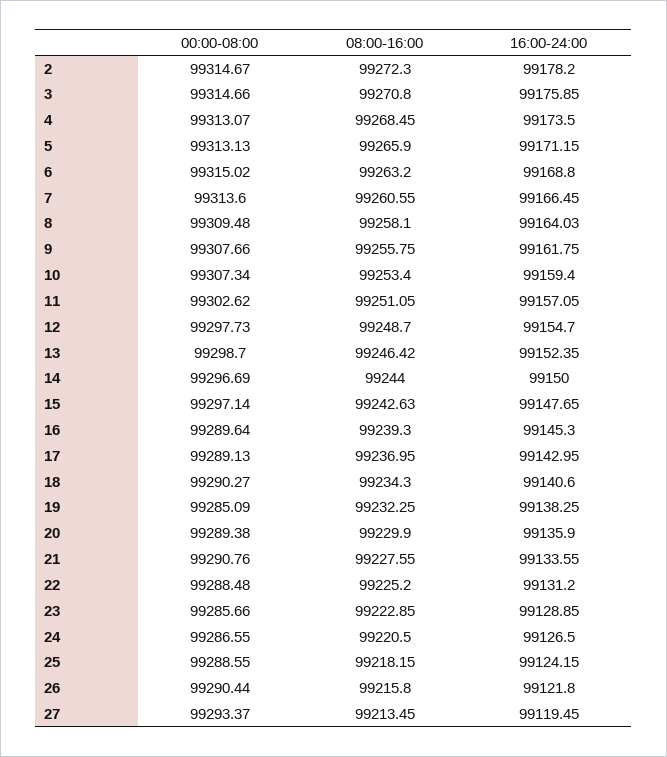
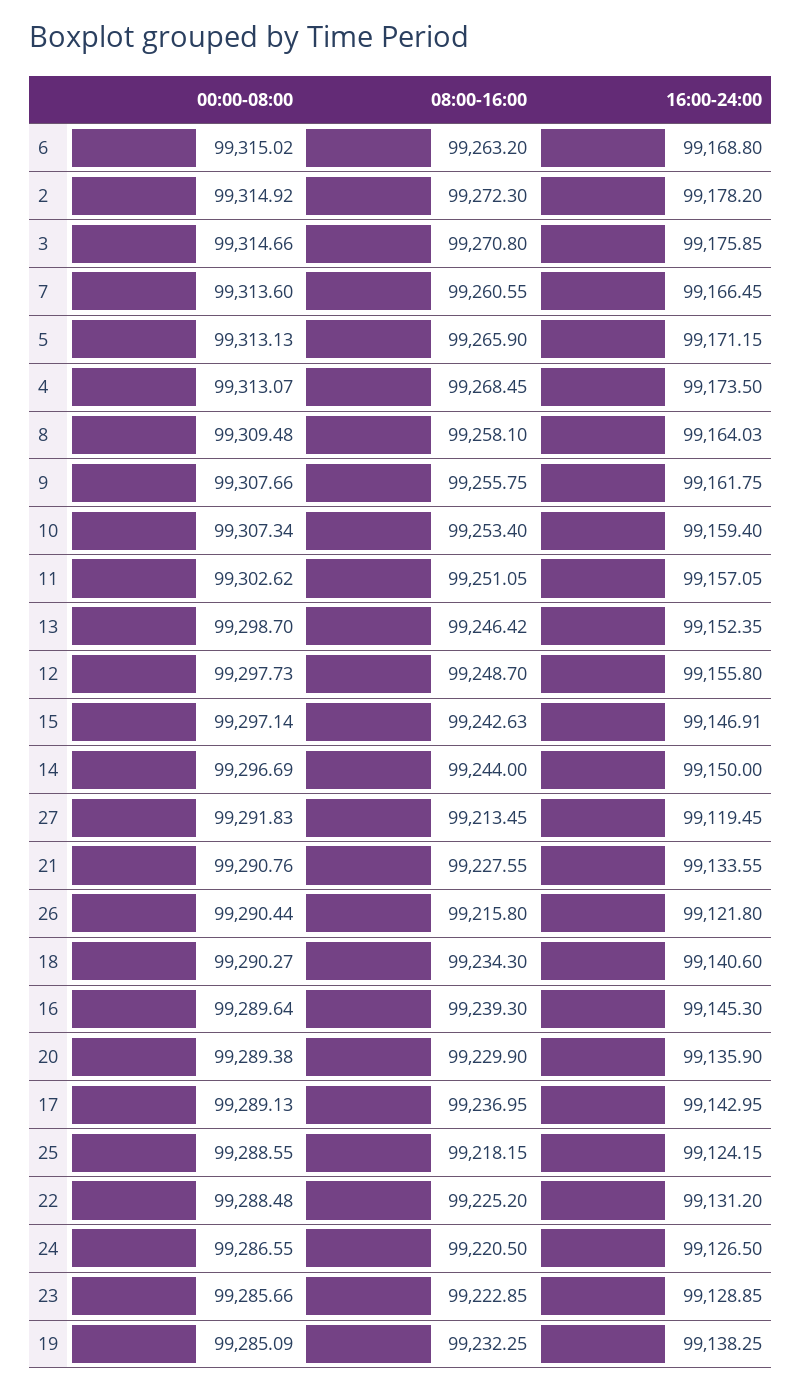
  {
    "00:00-08:00": {
-     "2": 99314.67,
+     "2": 99314.92,
      "3": 99314.66,
      "4": 99313.07,
      "5": 99313.13,
      "6": 99315.02,
      "7": 99313.6,
      "8": 99309.48,
      "9": 99307.66,
      "10": 99307.34,
      "11": 99302.62,
      "12": 99297.73,
      "13": 99298.7,
      "14": 99296.69,
      "15": 99297.14,
      "16": 99289.64,
      "17": 99289.13,
      "18": 99290.27,
      "19": 99285.09,
      "20": 99289.38,
      "21": 99290.76,
      "22": 99288.48,
      "23": 99285.66,
      "24": 99286.55,
      "25": 99288.55,
      "26": 99290.44,
-     "27": 99293.37
+     "27": 99291.83
    },
    "08:00-16:00": {
      "2": 99272.3,
      "3": 99270.8,
      "4": 99268.45,
      "5": 99265.9,
      "6": 99263.2,
      "7": 99260.55,
      "8": 99258.1,
      "9": 99255.75,
      "10": 99253.4,
      "11": 99251.05,
      "12": 99248.7,
      "13": 99246.42,
      "14": 99244,
      "15": 99242.63,
      "16": 99239.3,
      "17": 99236.95,
      "18": 99234.3,
      "19": 99232.25,
      "20": 99229.9,
      "21": 99227.55,
      "22": 99225.2,
      "23": 99222.85,
      "24": 99220.5,
      "25": 99218.15,
      "26": 99215.8,
      "27": 99213.45
    },
    "16:00-24:00": {
      "2": 99178.2,
      "3": 99175.85,
      "4": 99173.5,
      "5": 99171.15,
      "6": 99168.8,
      "7": 99166.45,
      "8": 99164.03,
      "9": 99161.75,
      "10": 99159.4,
      "11": 99157.05,
-     "12": 99154.7,
+     "12": 99155.8,
      "13": 99152.35,
      "14": 99150,
-     "15": 99147.65,
+     "15": 99146.91,
      "16": 99145.3,
      "17": 99142.95,
      "18": 99140.6,
      "19": 99138.25,
      "20": 99135.9,
      "21": 99133.55,
      "22": 99131.2,
      "23": 99128.85,
      "24": 99126.5,
      "25": 99124.15,
      "26": 99121.8,
      "27": 99119.45
    }
  }

